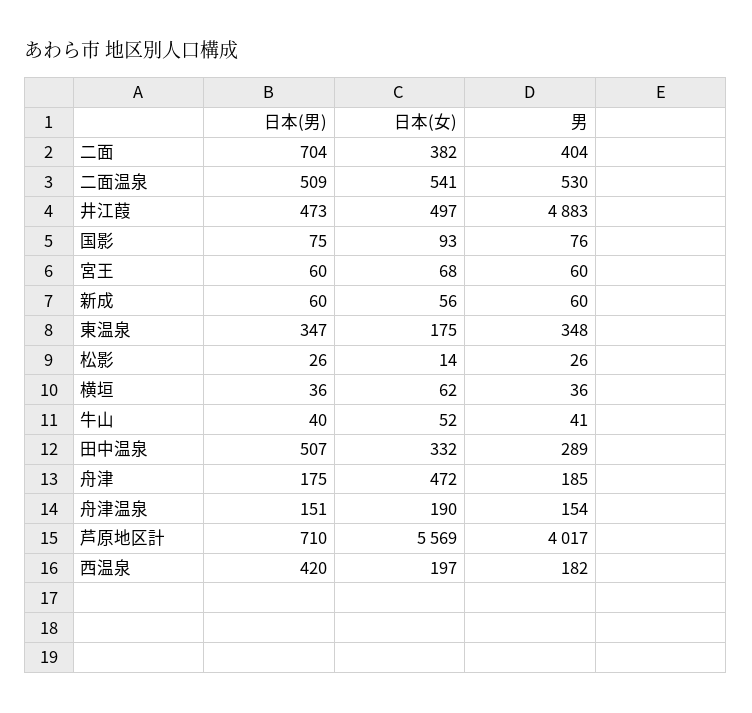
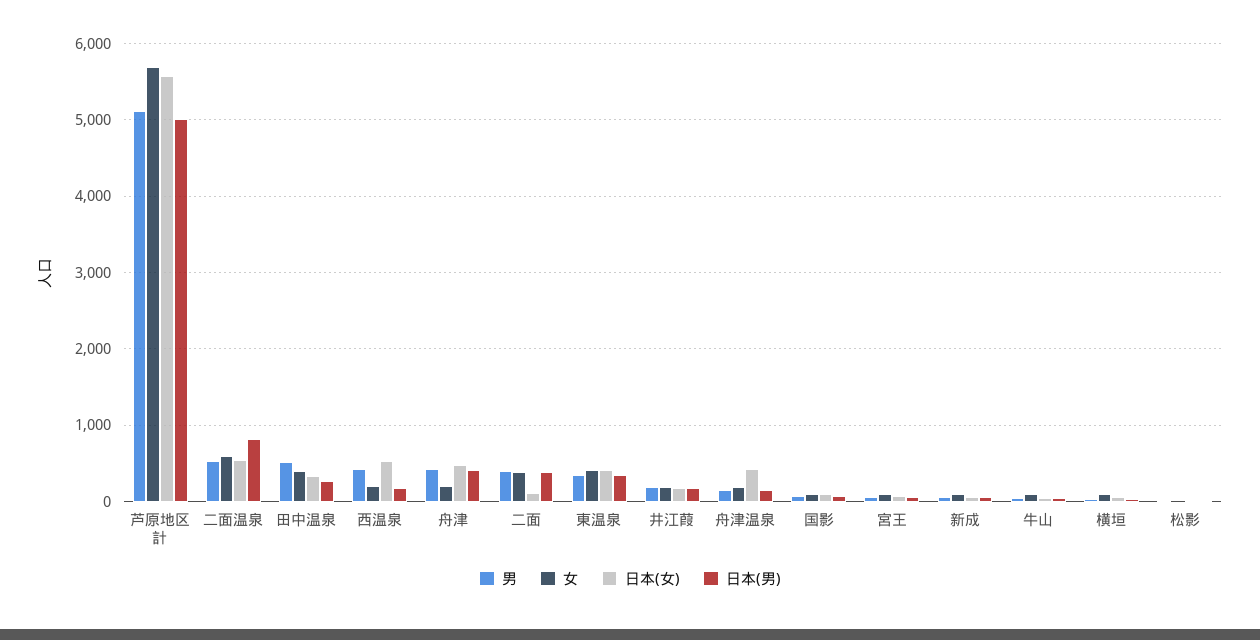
  {
    "日本(男)": {
-     "二面": 704,
+     "二面": 400,
-     "二面温泉": 509,
+     "二面温泉": 800,
-     "井江葭": 473,
+     "井江葭": 200,
      "国影": 75,
      "宮王": 60,
      "新成": 60,
      "東温泉": 347,
      "松影": 26,
      "横垣": 36,
      "牛山": 40,
-     "田中温泉": 507,
+     "田中温泉": 300,
-     "舟津": 175,
+     "舟津": 400,
      "舟津温泉": 151,
-     "芦原地区計": 710,
+     "芦原地区計": 5000,
-     "西温泉": 420
+     "西温泉": 200
    },
    "日本(女)": {
-     "二面": 382,
+     "二面": 100,
      "二面温泉": 541,
-     "井江葭": 497,
+     "井江葭": 200,
      "国影": 93,
      "宮王": 68,
      "新成": 56,
-     "東温泉": 175,
+     "東温泉": 400,
      "松影": 14,
      "横垣": 62,
      "牛山": 52,
      "田中温泉": 332,
      "舟津": 472,
-     "舟津温泉": 190,
+     "舟津温泉": 400,
      "芦原地区計": 5569,
-     "西温泉": 197
+     "西温泉": 500
    },
    "男": {
      "二面": 404,
      "二面温泉": 530,
-     "井江葭": 4883,
+     "井江葭": 200,
      "国影": 76,
      "宮王": 60,
      "新成": 60,
      "東温泉": 348,
      "松影": 26,
      "横垣": 36,
      "牛山": 41,
-     "田中温泉": 289,
+     "田中温泉": 500,
-     "舟津": 185,
+     "舟津": 400,
      "舟津温泉": 154,
-     "芦原地区計": 4017,
+     "芦原地区計": 5100,
-     "西温泉": 182
+     "西温泉": 400
-   }
+   },
+   "女": {
+     "芦原地区計": 5700,
+     "二面温泉": 600,
+     "田中温泉": 400,
+     "西温泉": 200,
+     "舟津": 200,
+     "二面": 400,
+     "東温泉": 400,
+     "井江葭": 200,
+     "舟津温泉": 200,
+     "国影": 100,
+     "宮王": 100,
+     "新成": 100,
+     "牛山": 100,
+     "横垣": 100,
+     "松影": 0
+   }
  }

